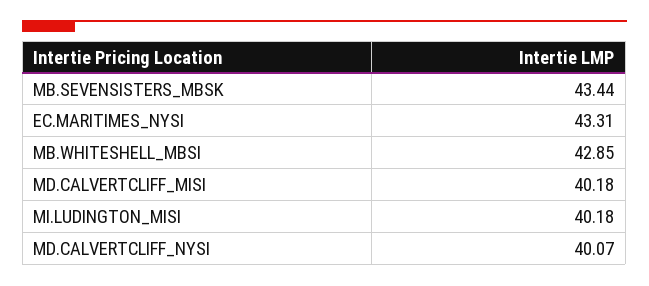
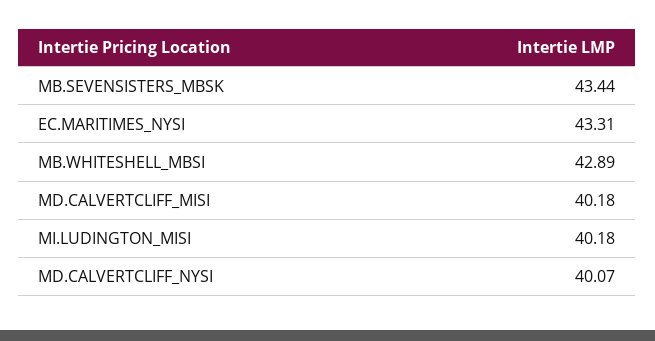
  {
    "MB.SEVENSISTERS_MBSK": 43.44,
    "EC.MARITIMES_NYSI": 43.31,
-   "MB.WHITESHELL_MBSI": 42.85,
+   "MB.WHITESHELL_MBSI": 42.89,
    "MD.CALVERTCLIFF_MISI": 40.18,
    "MI.LUDINGTON_MISI": 40.18,
    "MD.CALVERTCLIFF_NYSI": 40.07
  }

